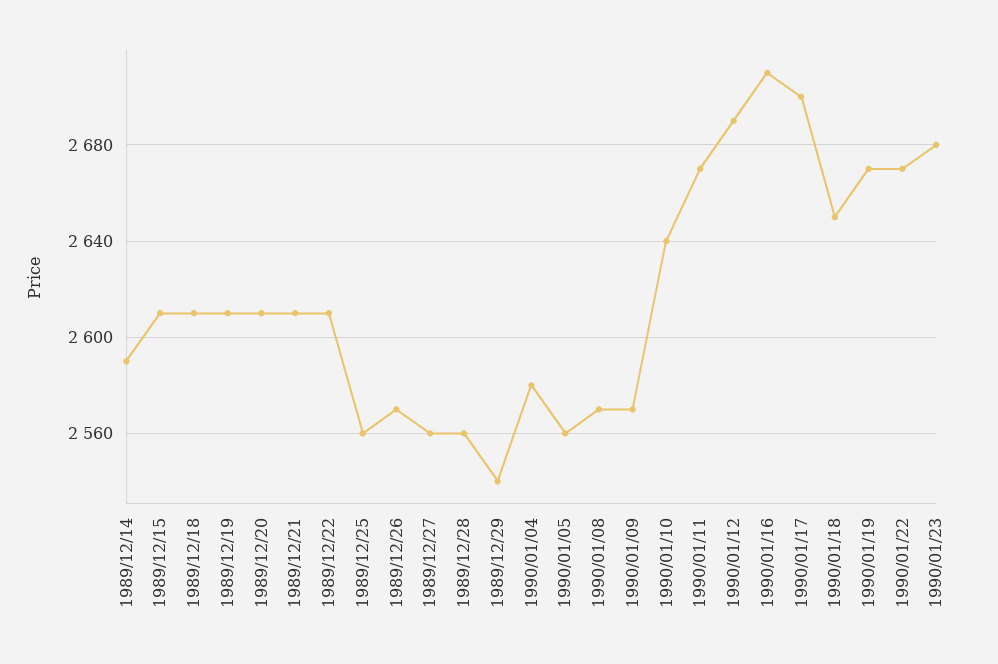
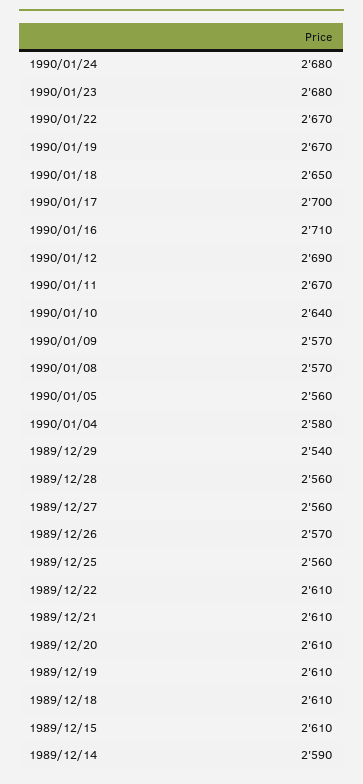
  {
    "1989/12/14": 2590,
    "1989/12/15": 2610,
    "1989/12/18": 2610,
    "1989/12/19": 2610,
    "1989/12/20": 2610,
    "1989/12/21": 2610,
    "1989/12/22": 2610,
    "1989/12/25": 2560,
    "1989/12/26": 2570,
    "1989/12/27": 2560,
    "1989/12/28": 2560,
    "1989/12/29": 2540,
    "1990/01/04": 2580,
    "1990/01/05": 2560,
    "1990/01/08": 2570,
    "1990/01/09": 2570,
    "1990/01/10": 2640,
    "1990/01/11": 2670,
    "1990/01/12": 2690,
    "1990/01/16": 2710,
    "1990/01/17": 2700,
    "1990/01/18": 2650,
    "1990/01/19": 2670,
    "1990/01/22": 2670,
-   "1990/01/23": 2680
+   "1990/01/23": 2680,
+   "1990/01/24": 2680
  }

